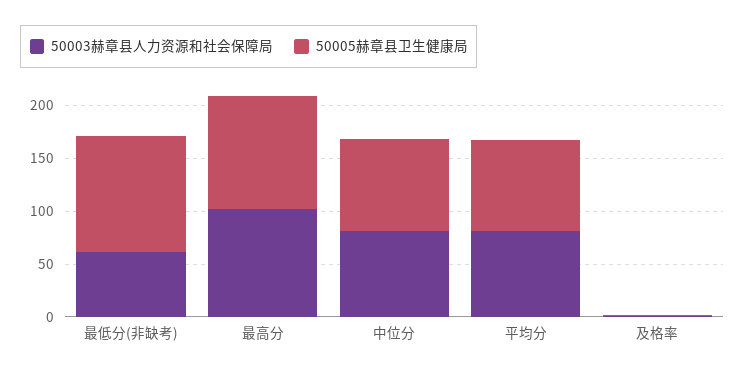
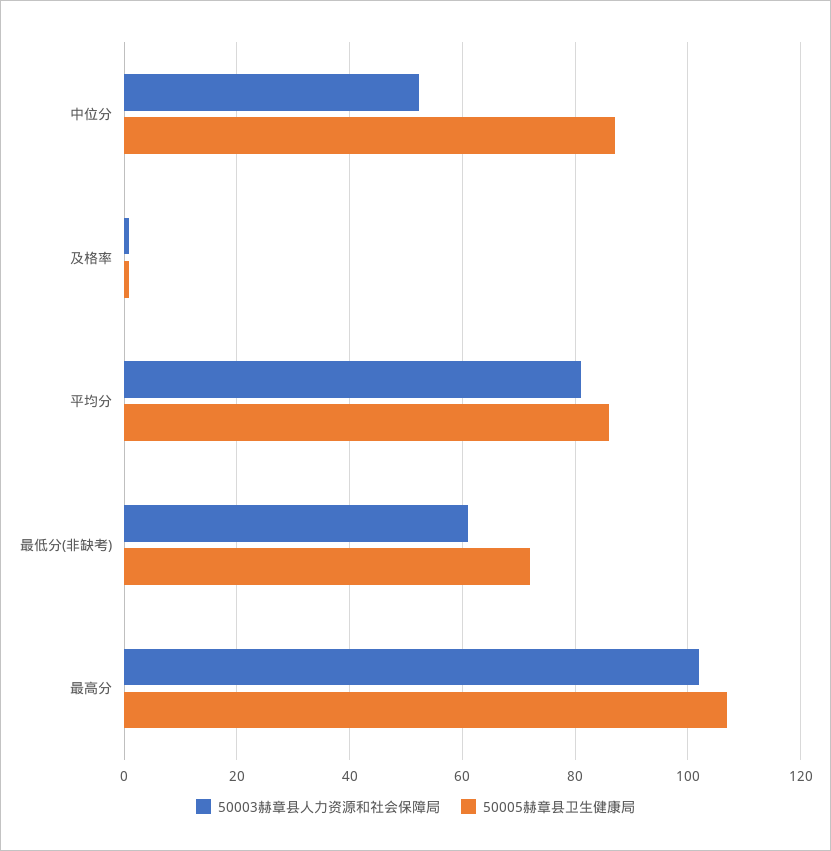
  {
    "50003赫章县人力资源和社会保障局": {
      "最低分(非缺考)": 62,
      "最高分": 102,
-     "中位分": 80,
+     "中位分": 52,
      "平均分": 82,
      "及格率": 0
    },
    "50005赫章县卫生健康局": {
-     "最低分(非缺考)": 110,
+     "最低分(非缺考)": 72,
      "最高分": 108,
      "中位分": 88,
      "平均分": 86,
      "及格率": 0
    }
  }

